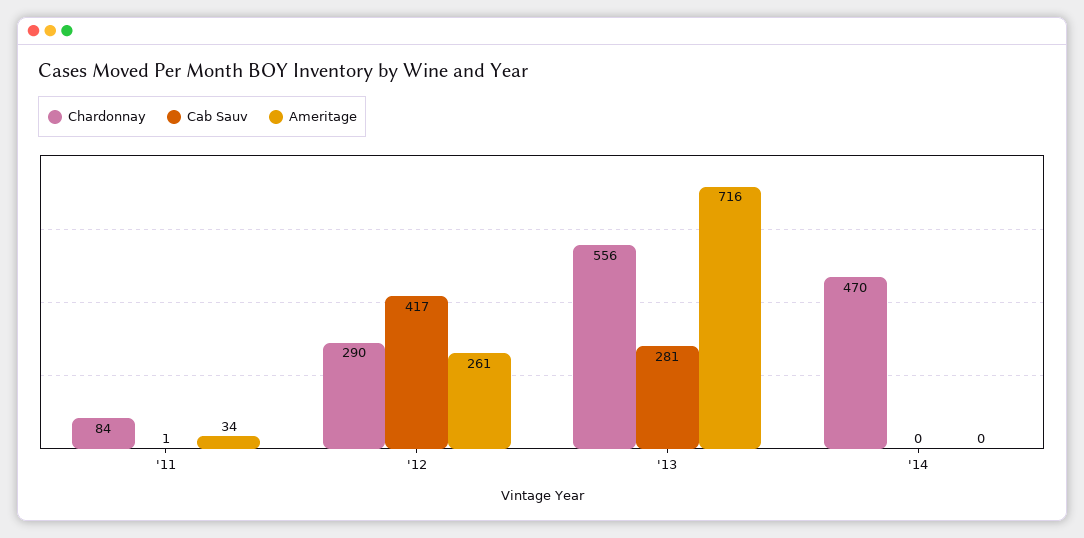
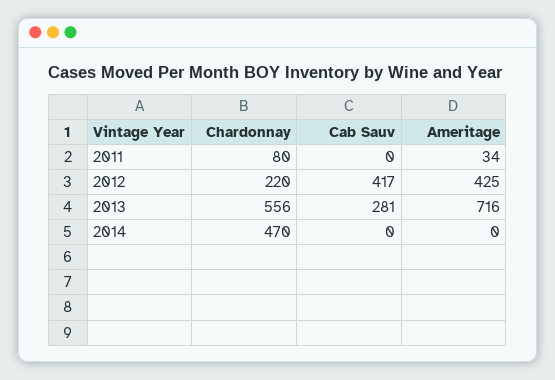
  {
    "Chardonnay": {
-     "'11": 84,
+     "'11": 80,
-     "'12": 290,
+     "'12": 220,
      "'13": 556,
      "'14": 470
    },
    "Cab Sauv": {
-     "'11": 1,
+     "'11": 0,
      "'12": 417,
      "'13": 281,
      "'14": 0
    },
    "Ameritage": {
      "'11": 34,
-     "'12": 261,
+     "'12": 425,
      "'13": 716,
      "'14": 0
    }
  }

